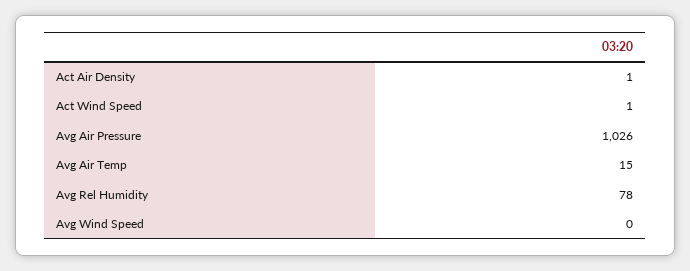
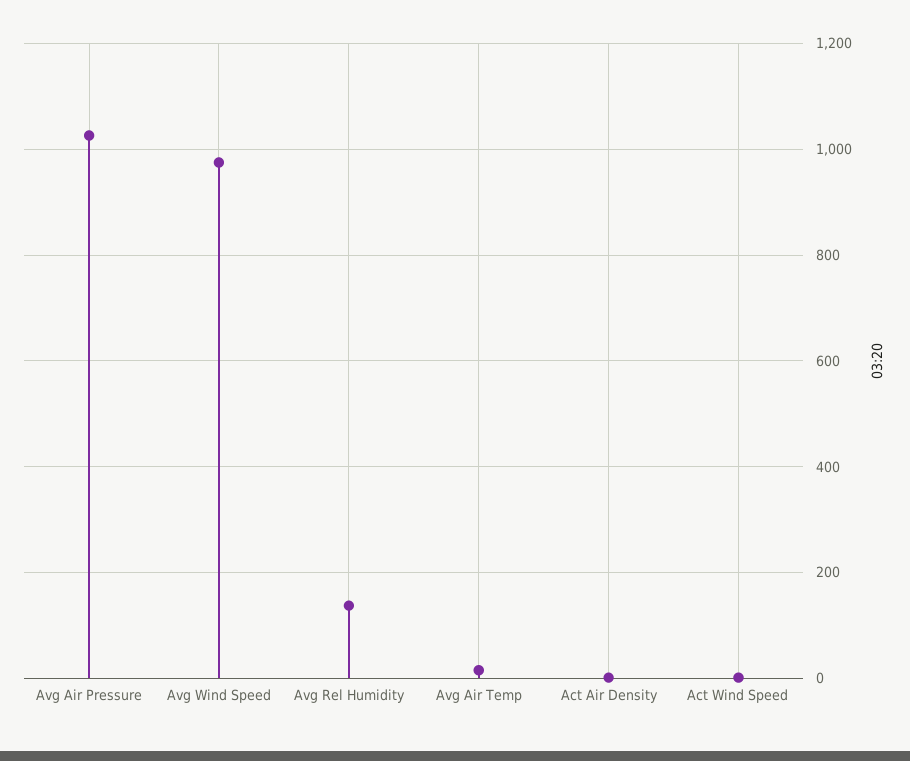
  {
    "Act Air Density": 1,
    "Act Wind Speed": 1,
    "Avg Air Pressure": 1026,
    "Avg Air Temp": 15,
-   "Avg Rel Humidity": 78,
+   "Avg Rel Humidity": 140,
-   "Avg Wind Speed": 0
+   "Avg Wind Speed": 980
  }

